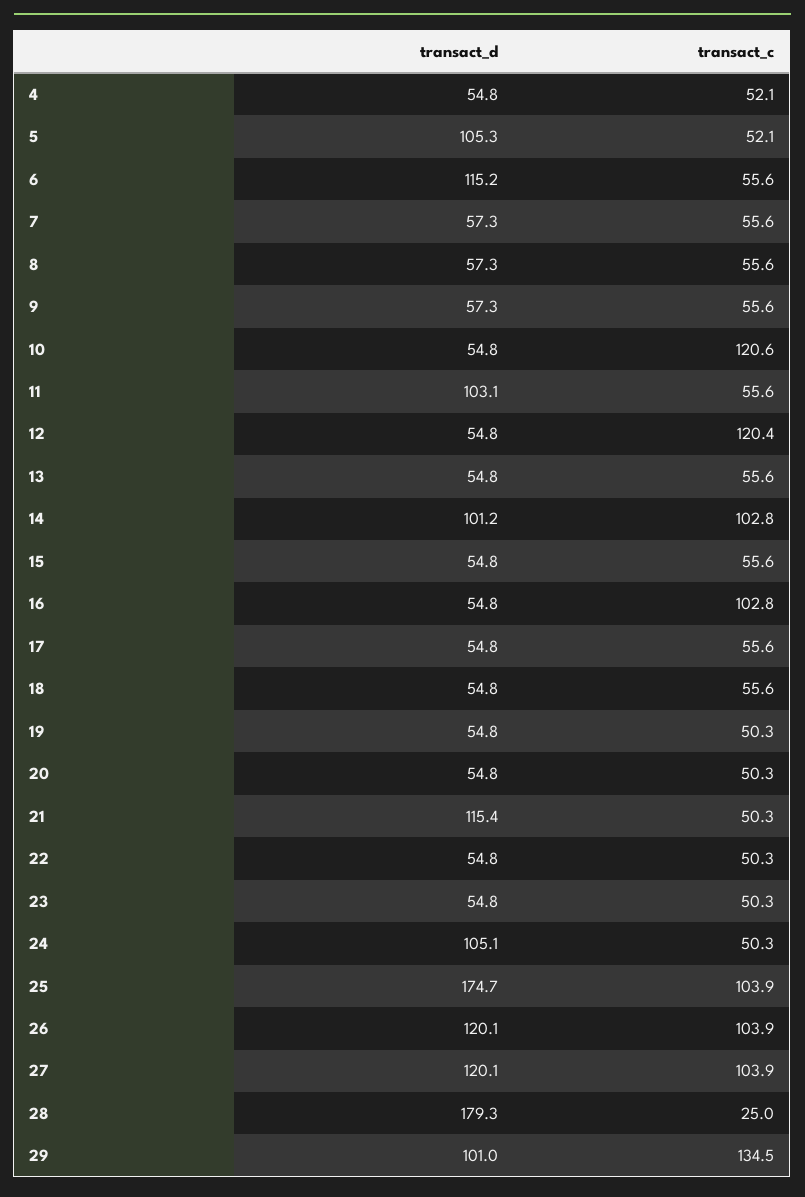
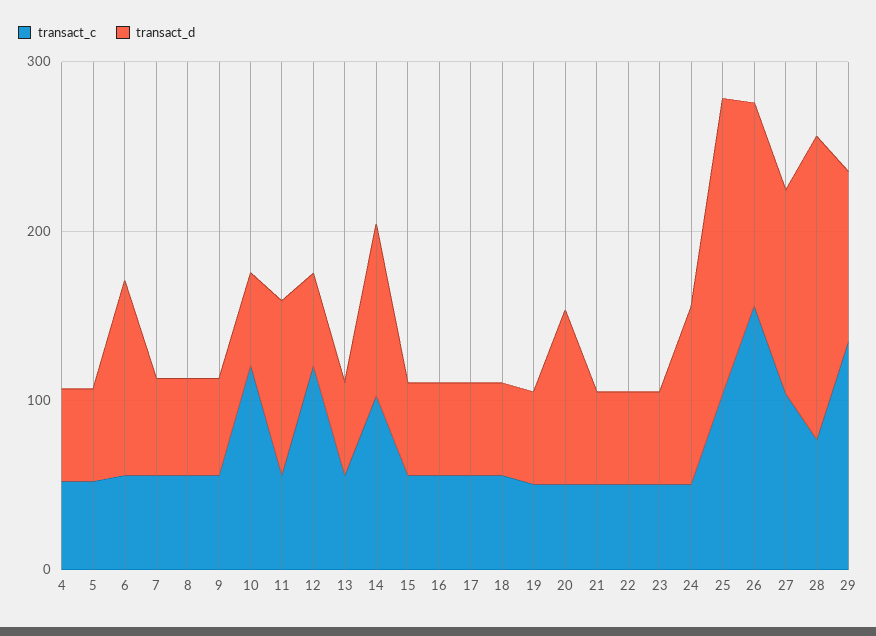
  {
    "transact_d": {
      "4": 54.8,
-     "5": 105.3,
+     "5": 60,
      "6": 115.2,
      "7": 57.3,
      "8": 57.3,
      "9": 57.3,
      "10": 54.8,
      "11": 103.1,
      "12": 54.8,
      "13": 54.8,
      "14": 101.2,
      "15": 54.8,
      "16": 54.8,
      "17": 54.8,
      "18": 54.8,
      "19": 54.8,
-     "20": 54.8,
+     "20": 100,
-     "21": 115.4,
+     "21": 60,
      "22": 54.8,
      "23": 54.8,
      "24": 105.1,
      "25": 174.7,
      "26": 120.1,
      "27": 120.1,
      "28": 179.3,
      "29": 101
    },
    "transact_c": {
      "4": 52.1,
      "5": 52.1,
      "6": 55.6,
      "7": 55.6,
      "8": 55.6,
      "9": 55.6,
      "10": 120.6,
      "11": 55.6,
      "12": 120.4,
      "13": 55.6,
      "14": 102.8,
      "15": 55.6,
-     "16": 102.8,
+     "16": 60,
      "17": 55.6,
      "18": 55.6,
      "19": 50.3,
      "20": 50.3,
      "21": 50.3,
      "22": 50.3,
      "23": 50.3,
      "24": 50.3,
      "25": 103.9,
-     "26": 103.9,
+     "26": 160,
      "27": 103.9,
-     "28": 25,
+     "28": 80,
      "29": 134.5
    }
  }

